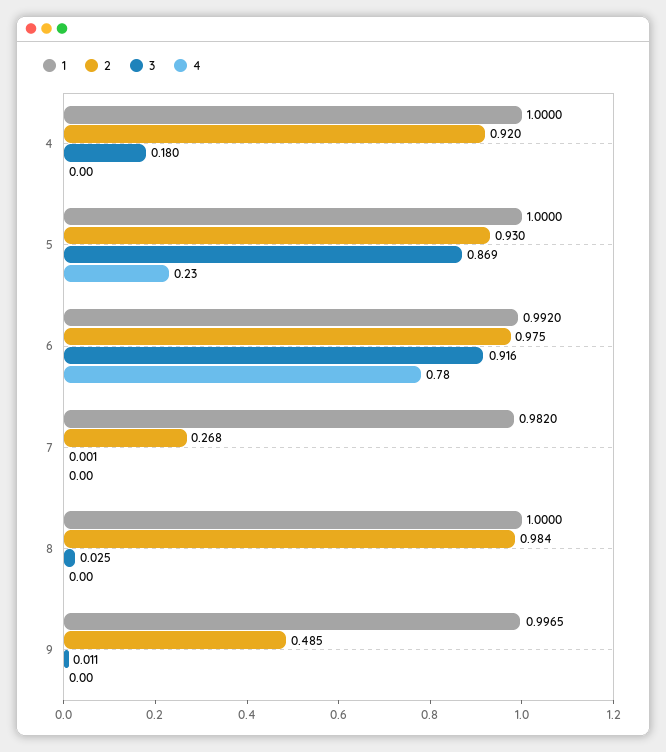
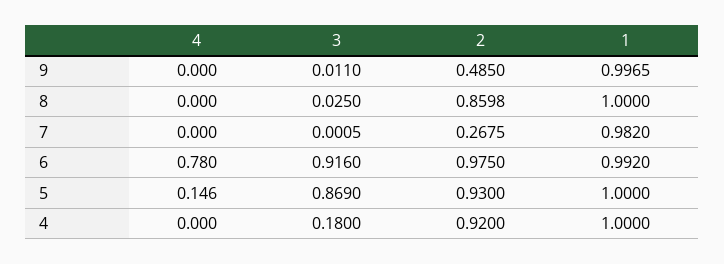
  {
    "1": {
      "4": 1,
      "5": 1,
      "6": 0.992,
      "7": 0.982,
      "8": 1,
      "9": 0.9965
    },
    "2": {
      "4": 0.92,
      "5": 0.93,
      "6": 0.975,
      "7": 0.2675,
-     "8": 0.984,
+     "8": 0.8598,
      "9": 0.485
    },
    "3": {
      "4": 0.18,
      "5": 0.869,
      "6": 0.916,
      "7": 0.0005,
      "8": 0.025,
      "9": 0.011
    },
    "4": {
      "4": 0,
-     "5": 0.23,
+     "5": 0.146,
      "6": 0.78,
      "7": 0,
      "8": 0,
      "9": 0
    }
  }

